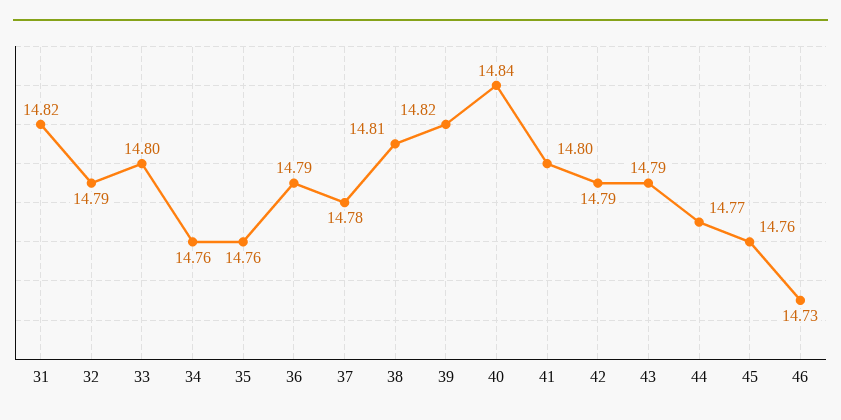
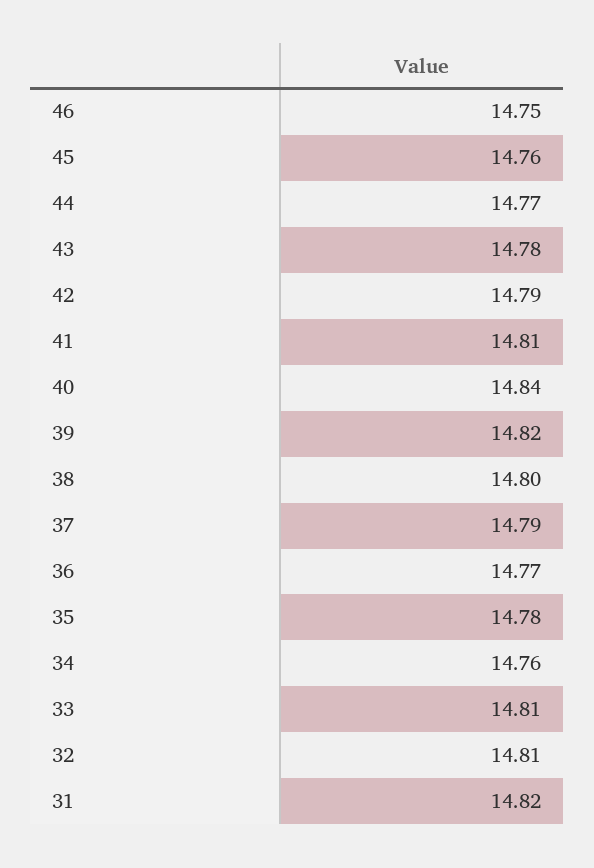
  {
    "31": 14.82,
-   "32": 14.79,
+   "32": 14.81,
-   "33": 14.8,
+   "33": 14.81,
    "34": 14.76,
-   "35": 14.76,
+   "35": 14.78,
-   "36": 14.79,
+   "36": 14.77,
-   "37": 14.78,
+   "37": 14.79,
-   "38": 14.81,
+   "38": 14.8,
    "39": 14.82,
    "40": 14.84,
-   "41": 14.8,
+   "41": 14.81,
    "42": 14.79,
-   "43": 14.79,
+   "43": 14.78,
    "44": 14.77,
    "45": 14.76,
-   "46": 14.73
+   "46": 14.75
  }

